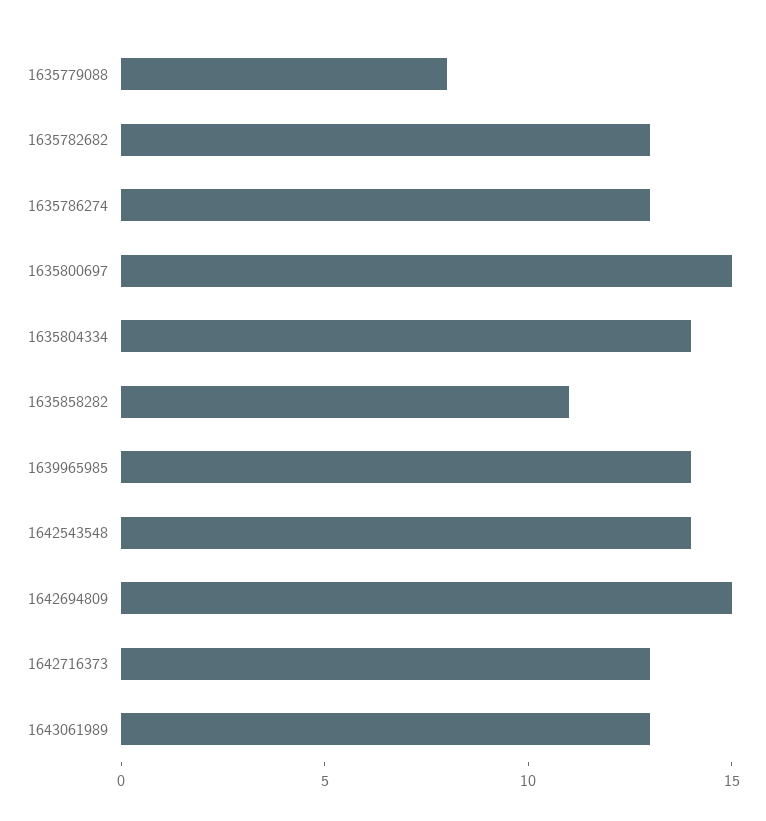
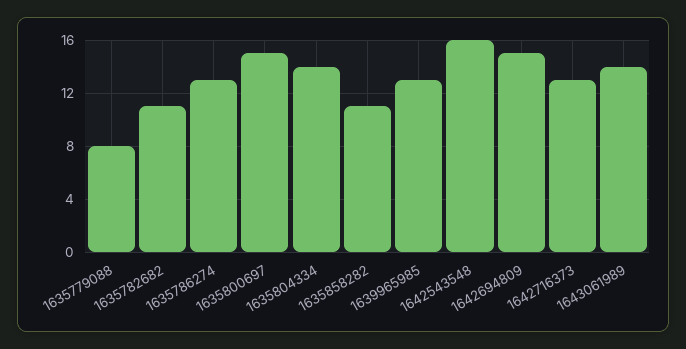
  {
    "1635779088": 8,
-   "1635782682": 13,
+   "1635782682": 11,
    "1635786274": 13,
    "1635800697": 15,
    "1635804334": 14,
    "1635858282": 11,
-   "1639965985": 14,
+   "1639965985": 13,
-   "1642543548": 14,
+   "1642543548": 16,
    "1642694809": 15,
    "1642716373": 13,
-   "1643061989": 13
+   "1643061989": 14
  }

